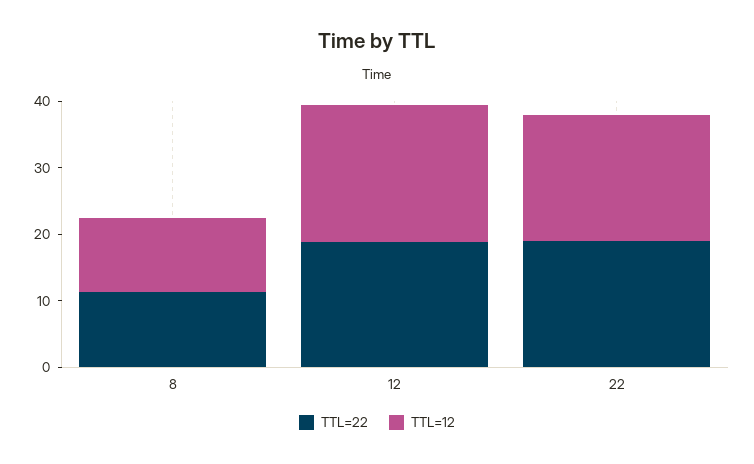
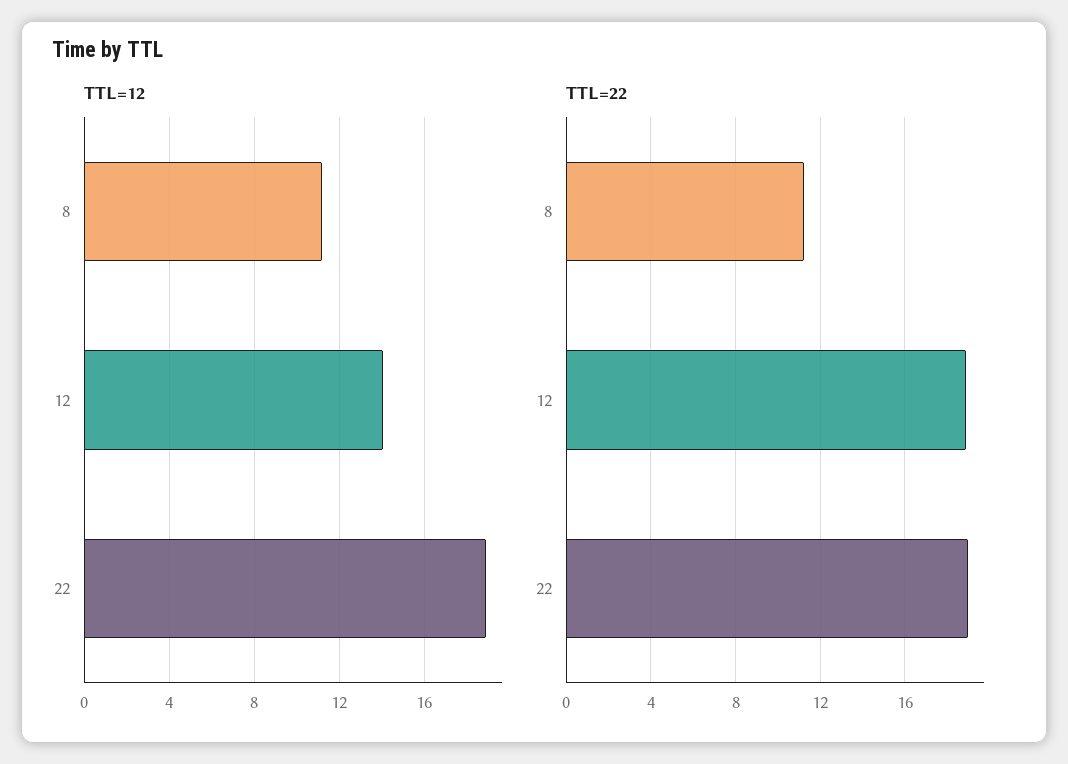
  {
    "TTL=22": {
      "8": 11.5,
      "12": 19,
      "22": 19
    },
    "TTL=12": {
      "8": 11,
-     "12": 20,
+     "12": 14,
      "22": 19
    }
  }

